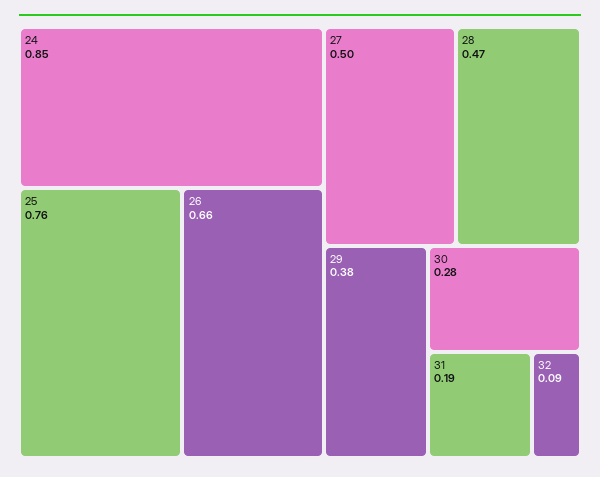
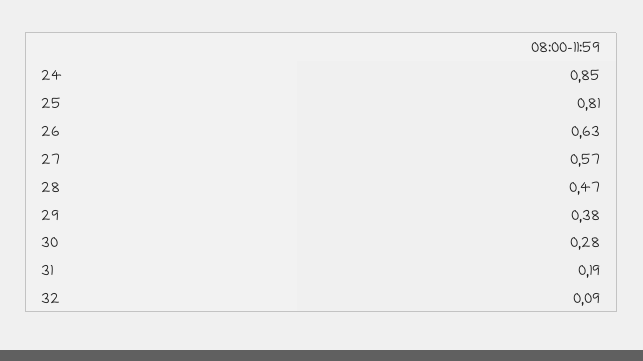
  {
    "24": 0.85,
-   "25": 0.76,
+   "25": 0.81,
-   "26": 0.66,
+   "26": 0.63,
-   "27": 0.5,
+   "27": 0.57,
    "28": 0.47,
    "29": 0.38,
    "30": 0.28,
    "31": 0.19,
    "32": 0.09
  }

